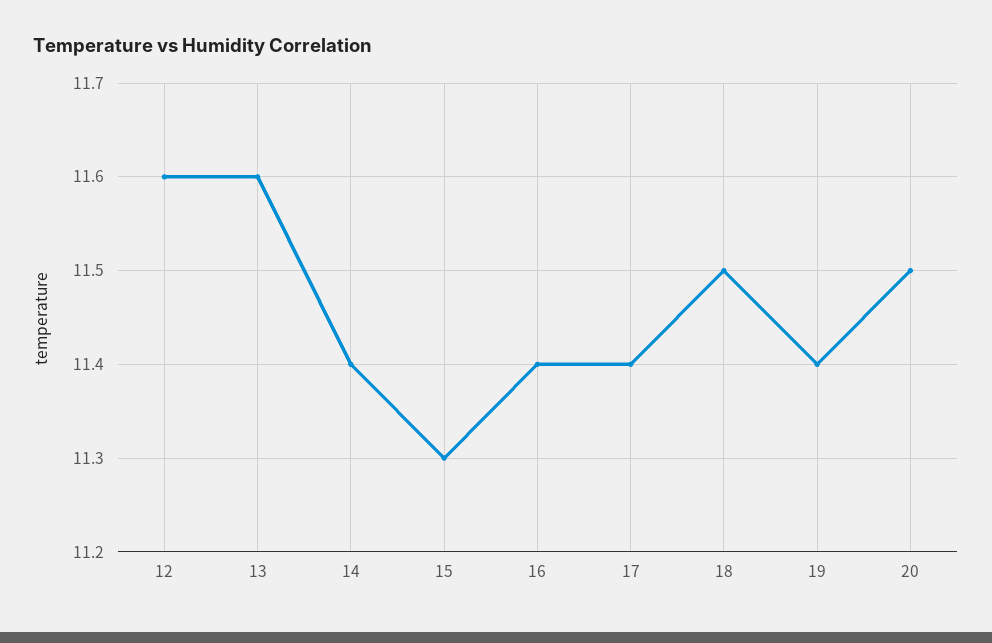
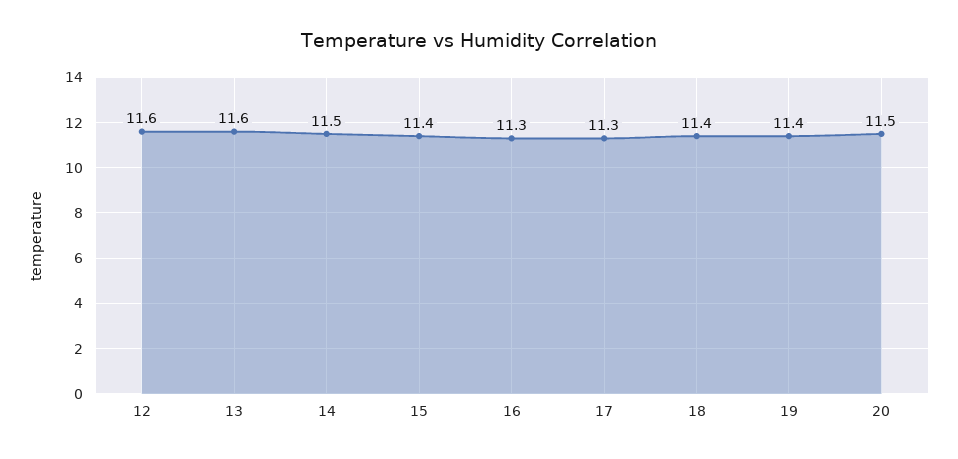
  {
    "12": 11.6,
    "13": 11.6,
-   "14": 11.4,
+   "14": 11.5,
-   "15": 11.3,
+   "15": 11.4,
-   "16": 11.4,
+   "16": 11.3,
-   "17": 11.4,
+   "17": 11.3,
-   "18": 11.5,
+   "18": 11.4,
    "19": 11.4,
    "20": 11.5
  }

